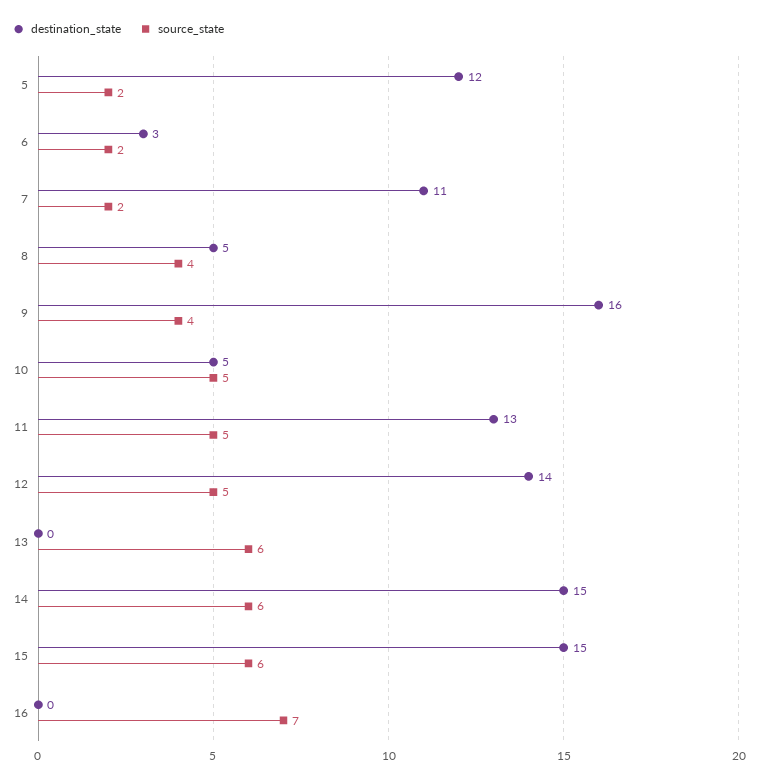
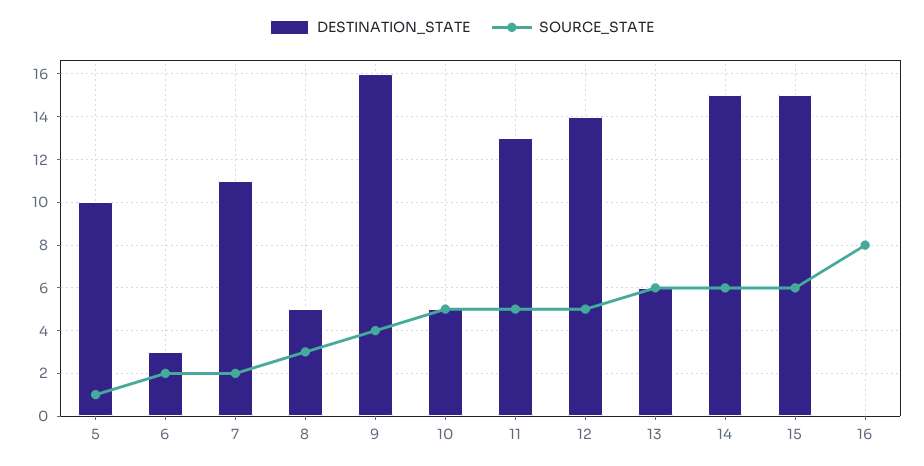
  {
    "destination_state": {
-     "5": 12,
+     "5": 10,
      "6": 3,
      "7": 11,
      "8": 5,
      "9": 16,
      "10": 5,
      "11": 13,
      "12": 14,
-     "13": 0,
+     "13": 6,
      "14": 15,
      "15": 15,
      "16": 0
    },
    "source_state": {
-     "5": 2,
+     "5": 1,
      "6": 2,
      "7": 2,
-     "8": 4,
+     "8": 3,
      "9": 4,
      "10": 5,
      "11": 5,
      "12": 5,
      "13": 6,
      "14": 6,
      "15": 6,
-     "16": 7
+     "16": 8
    }
  }

